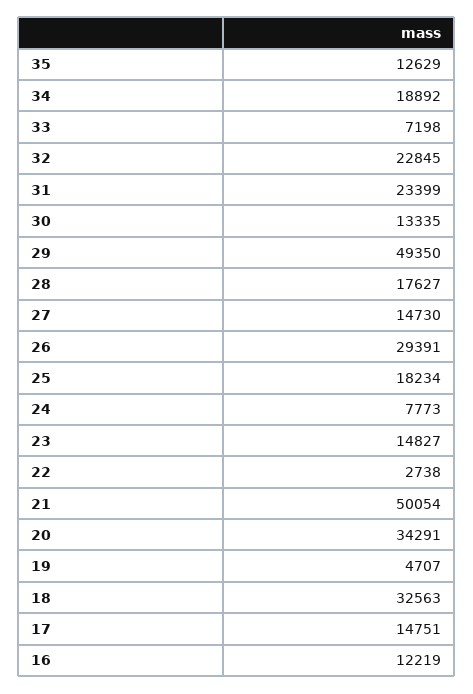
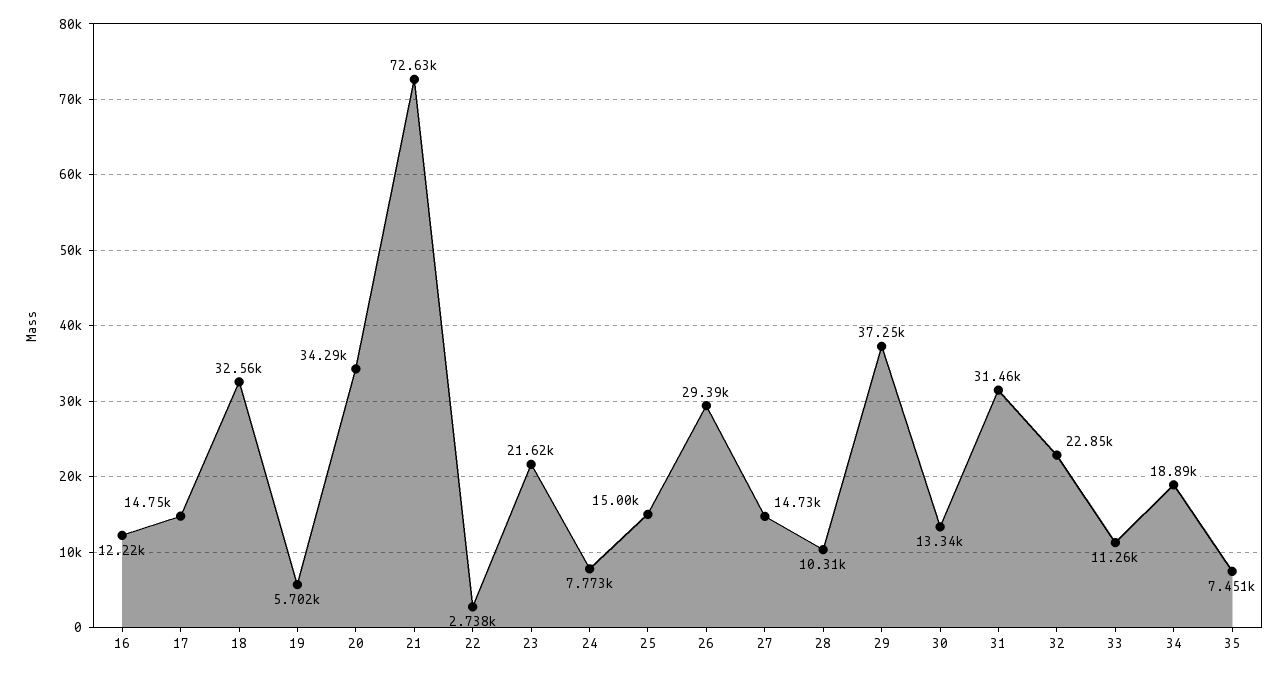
  {
-   "35": 12629,
+   "35": 7451,
    "34": 18892,
-   "33": 7198,
+   "33": 11260,
    "32": 22845,
-   "31": 23399,
+   "31": 31460,
    "30": 13335,
-   "29": 49350,
+   "29": 37250,
-   "28": 17627,
+   "28": 10310,
    "27": 14730,
    "26": 29391,
-   "25": 18234,
+   "25": 15000,
    "24": 7773,
-   "23": 14827,
+   "23": 21620,
    "22": 2738,
-   "21": 50054,
+   "21": 72630,
    "20": 34291,
-   "19": 4707,
+   "19": 5702,
    "18": 32563,
    "17": 14751,
    "16": 12219
  }

